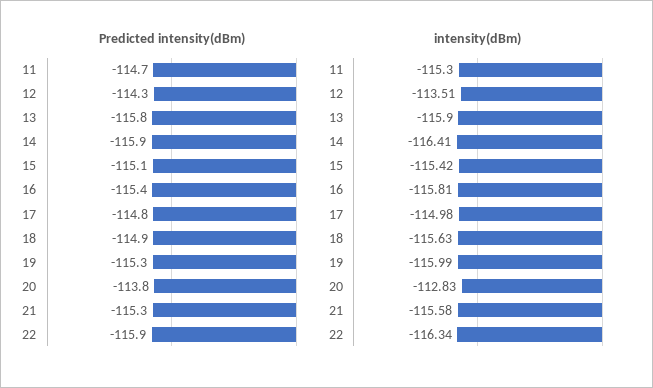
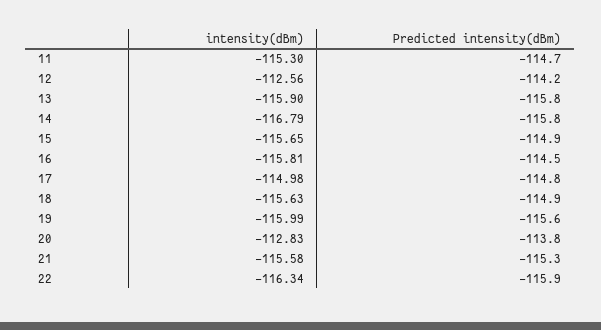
  {
    "Predicted intensity(dBm)": {
      "11": -114.7,
-     "12": -114.3,
+     "12": -114.2,
      "13": -115.8,
-     "14": -115.9,
+     "14": -115.8,
-     "15": -115.1,
+     "15": -114.9,
-     "16": -115.4,
+     "16": -114.5,
      "17": -114.8,
      "18": -114.9,
-     "19": -115.3,
+     "19": -115.6,
      "20": -113.8,
      "21": -115.3,
      "22": -115.9
    },
    "intensity(dBm)": {
      "11": -115.3,
-     "12": -113.51,
+     "12": -112.56,
      "13": -115.9,
-     "14": -116.41,
+     "14": -116.79,
-     "15": -115.42,
+     "15": -115.65,
      "16": -115.81,
      "17": -114.98,
      "18": -115.63,
      "19": -115.99,
      "20": -112.83,
      "21": -115.58,
      "22": -116.34
    }
  }

